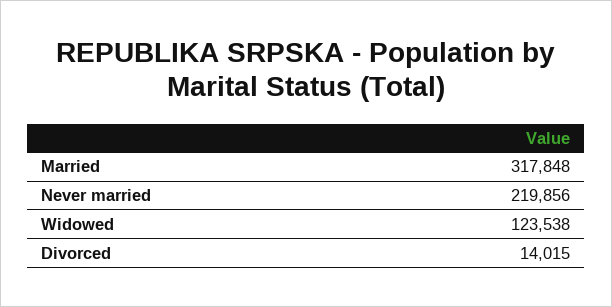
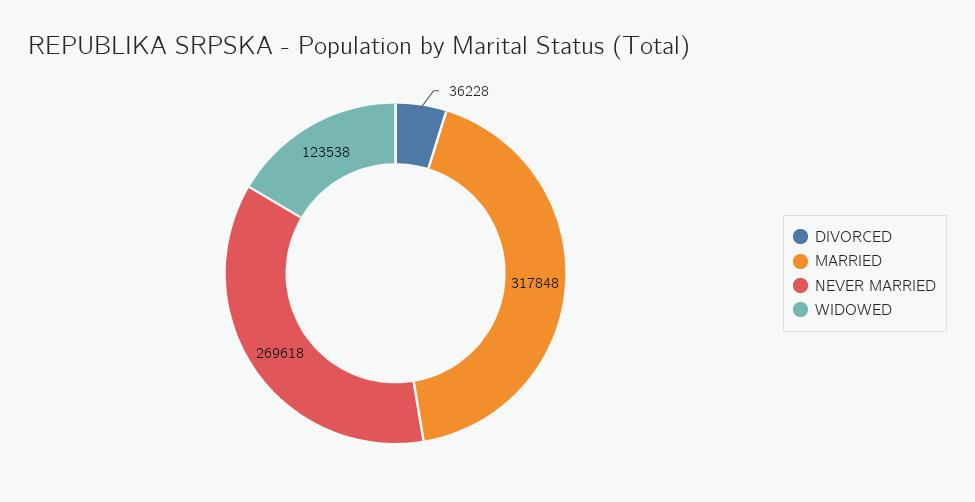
  {
    "Married": 317848,
-   "Never married": 219856,
+   "Never married": 269618,
    "Widowed": 123538,
-   "Divorced": 14015
+   "Divorced": 36228
  }

